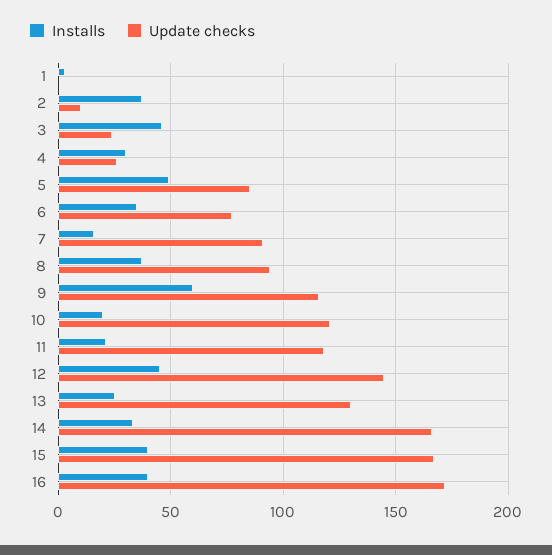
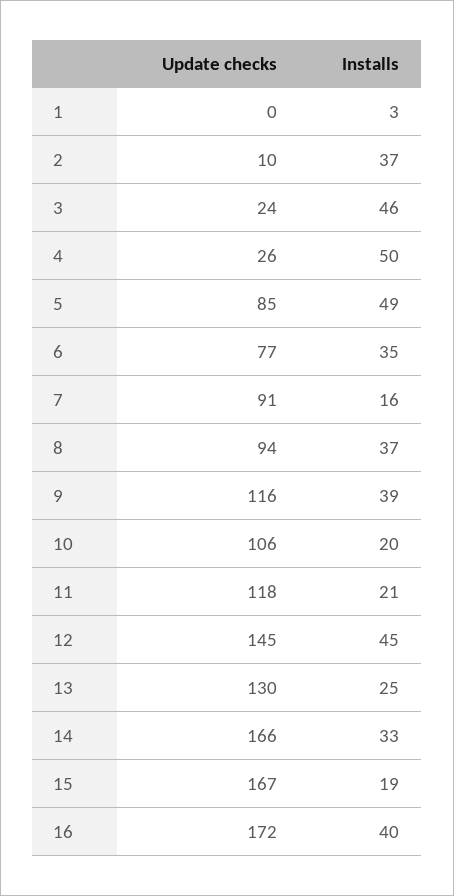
  {
    "Installs": {
      "1": 3,
      "2": 37,
      "3": 46,
-     "4": 30,
+     "4": 50,
      "5": 49,
      "6": 35,
      "7": 16,
      "8": 37,
-     "9": 60,
+     "9": 39,
      "10": 20,
      "11": 21,
      "12": 45,
      "13": 25,
      "14": 33,
-     "15": 40,
+     "15": 19,
      "16": 40
    },
    "Update checks": {
      "1": 0,
      "2": 10,
      "3": 24,
      "4": 26,
      "5": 85,
      "6": 77,
      "7": 91,
      "8": 94,
      "9": 116,
-     "10": 120,
+     "10": 106,
      "11": 118,
      "12": 145,
      "13": 130,
      "14": 166,
      "15": 167,
      "16": 172
    }
  }

